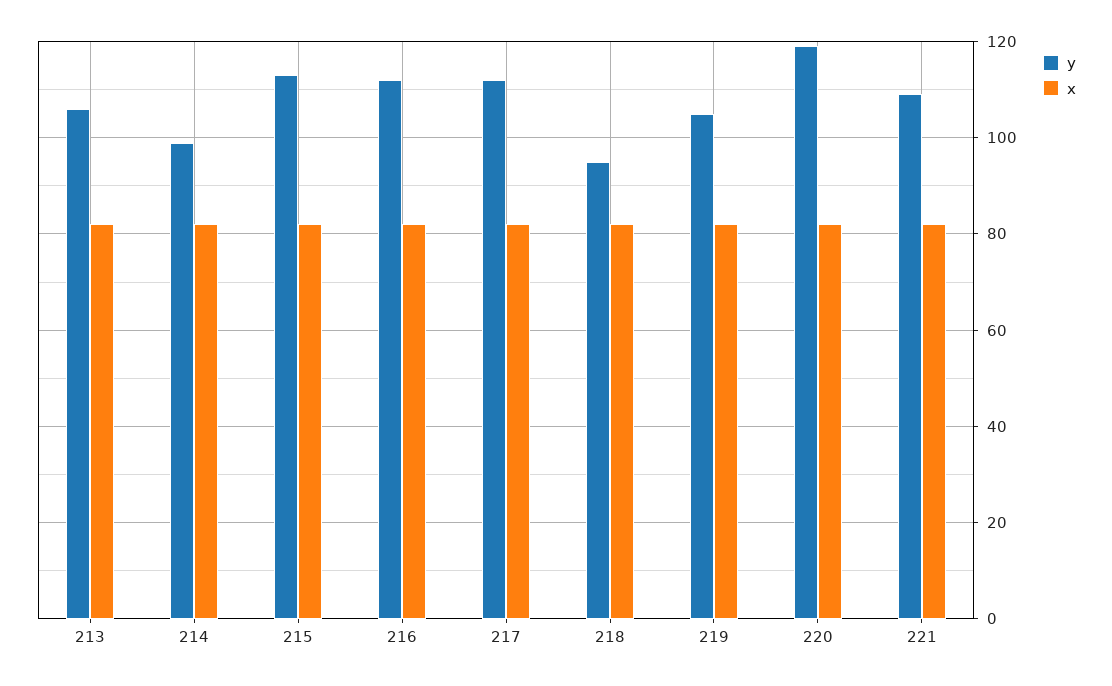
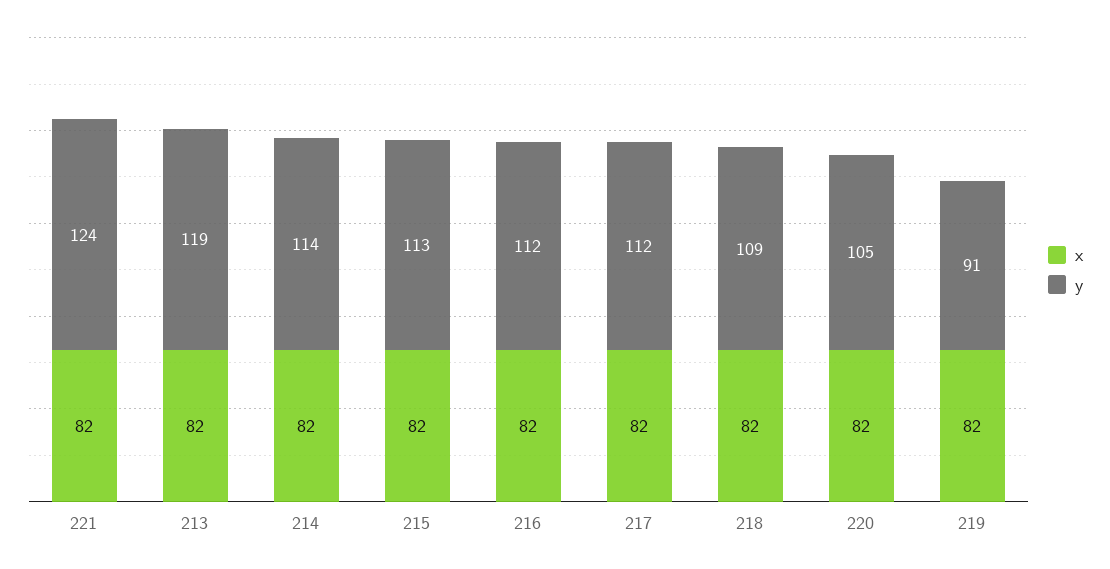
  {
    "y": {
-     "213": 105,
+     "213": 119,
-     "214": 100,
+     "214": 114,
      "215": 113,
      "216": 112,
      "217": 112,
-     "218": 95,
+     "218": 109,
-     "219": 105,
+     "219": 91,
-     "220": 120,
+     "220": 105,
-     "221": 110
+     "221": 124
    },
    "x": {
      "213": 82,
      "214": 82,
      "215": 82,
      "216": 82,
      "217": 82,
      "218": 82,
      "219": 82,
      "220": 82,
      "221": 82
    }
  }

